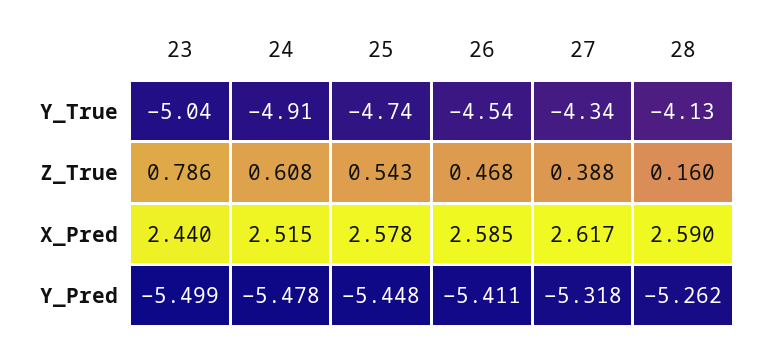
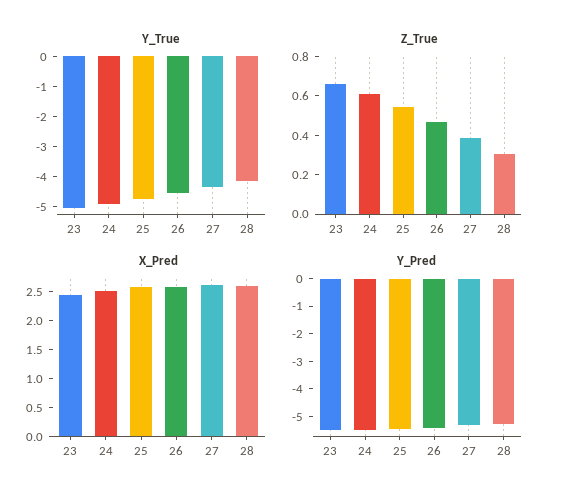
  {
    "Y_True": {
      "23": -5.04,
      "24": -4.91,
      "25": -4.74,
      "26": -4.54,
      "27": -4.34,
      "28": -4.13
    },
    "Z_True": {
-     "23": 0.786,
+     "23": 0.65,
      "24": 0.608,
      "25": 0.543,
      "26": 0.468,
      "27": 0.388,
-     "28": 0.16
+     "28": 0.3
    },
    "X_Pred": {
      "23": 2.44,
      "24": 2.515,
      "25": 2.578,
      "26": 2.585,
      "27": 2.617,
      "28": 2.59
    },
    "Y_Pred": {
      "23": -5.499,
      "24": -5.478,
      "25": -5.448,
      "26": -5.411,
      "27": -5.318,
      "28": -5.262
    }
  }

